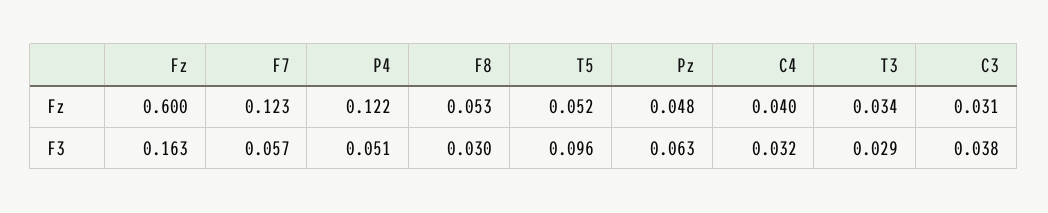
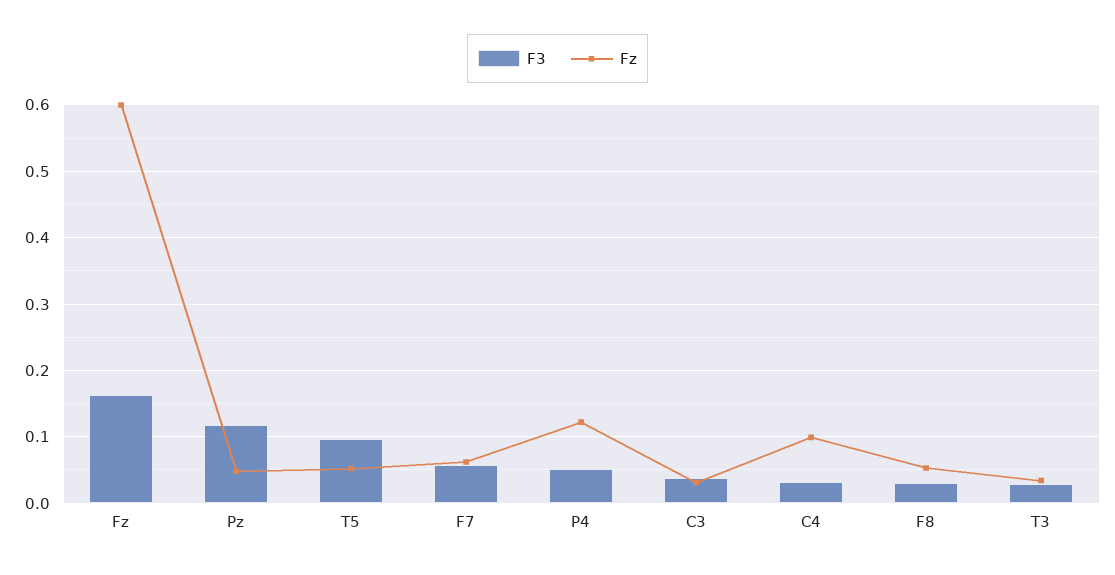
  {
    "Fz": {
      "Fz": 0.6,
-     "F7": 0.123,
+     "F7": 0.06,
      "P4": 0.122,
      "F8": 0.053,
      "T5": 0.052,
      "Pz": 0.048,
-     "C4": 0.04,
+     "C4": 0.1,
      "T3": 0.034,
      "C3": 0.031
    },
    "F3": {
      "Fz": 0.163,
      "F7": 0.057,
      "P4": 0.051,
      "F8": 0.03,
      "T5": 0.096,
-     "Pz": 0.063,
+     "Pz": 0.12,
      "C4": 0.032,
      "T3": 0.029,
      "C3": 0.038
    }
  }

